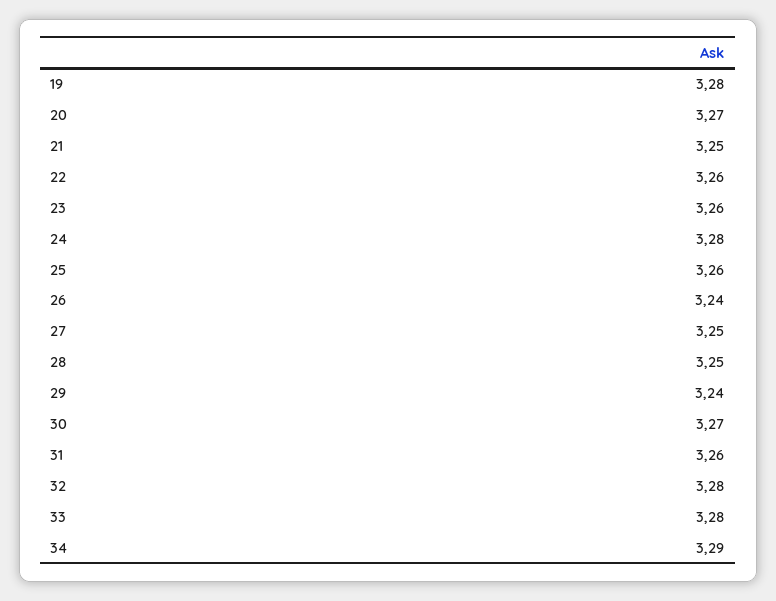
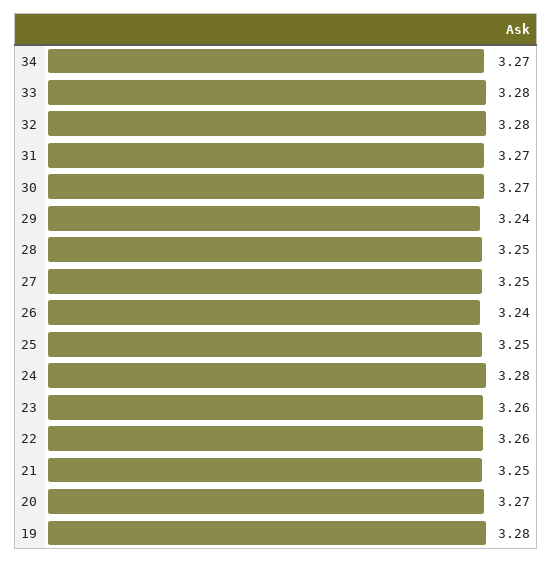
  {
    "19": 3.28,
    "20": 3.27,
    "21": 3.25,
    "22": 3.26,
    "23": 3.26,
    "24": 3.28,
-   "25": 3.26,
+   "25": 3.25,
    "26": 3.24,
    "27": 3.25,
    "28": 3.25,
    "29": 3.24,
    "30": 3.27,
-   "31": 3.26,
+   "31": 3.27,
    "32": 3.28,
    "33": 3.28,
-   "34": 3.29
+   "34": 3.27
  }

